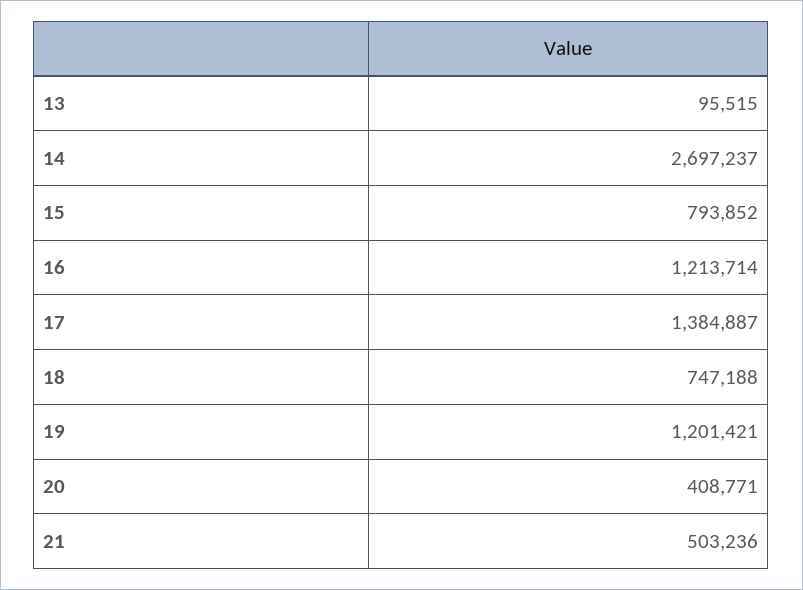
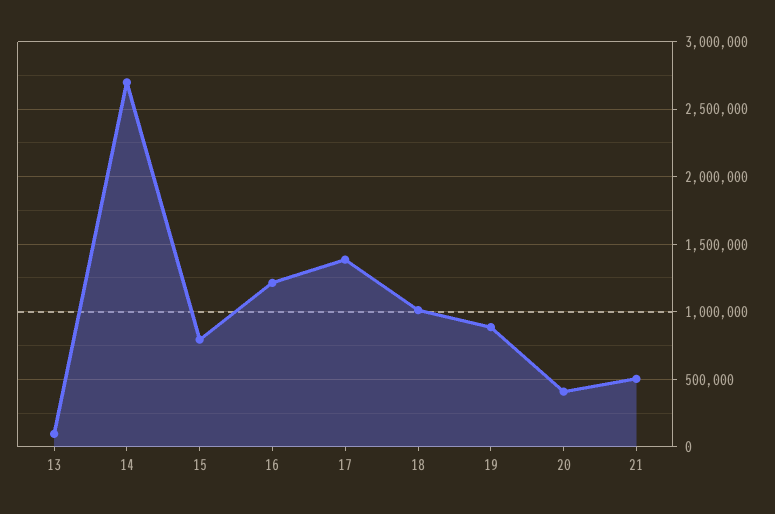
  {
    "13": 95515,
    "14": 2697237,
    "15": 793852,
    "16": 1213714,
    "17": 1384887,
-   "18": 747188,
+   "18": 1000000,
-   "19": 1201421,
+   "19": 900000,
    "20": 408771,
    "21": 503236
  }

